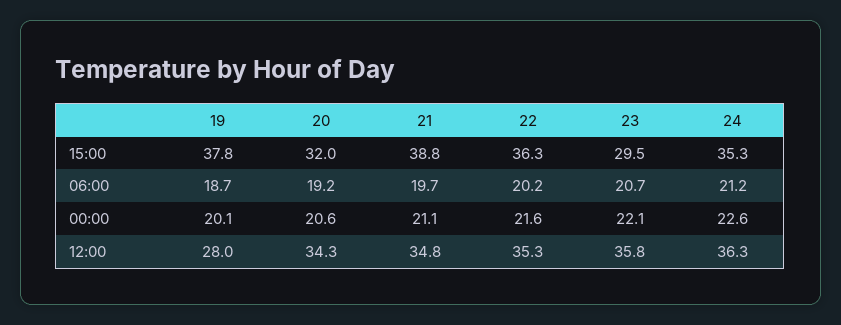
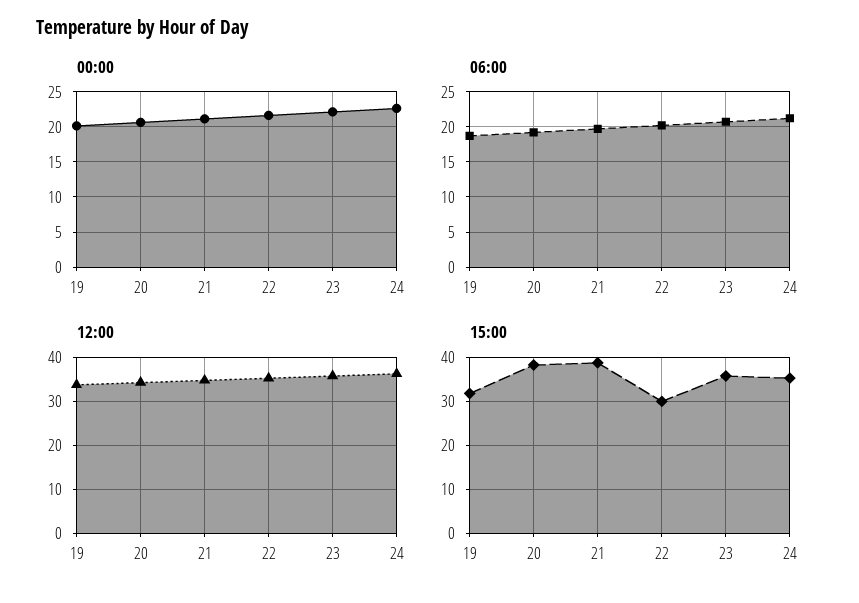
  {
    "15:00": {
-     "19": 37.8,
+     "19": 32,
-     "20": 32,
+     "20": 38,
      "21": 38.8,
-     "22": 36.3,
+     "22": 30,
-     "23": 29.5,
+     "23": 36,
      "24": 35.3
    },
    "06:00": {
      "19": 18.7,
      "20": 19.2,
      "21": 19.7,
      "22": 20.2,
      "23": 20.7,
      "24": 21.2
    },
    "00:00": {
      "19": 20.1,
      "20": 20.6,
      "21": 21.1,
      "22": 21.6,
      "23": 22.1,
      "24": 22.6
    },
    "12:00": {
-     "19": 28,
+     "19": 34,
      "20": 34.3,
      "21": 34.8,
      "22": 35.3,
      "23": 35.8,
      "24": 36.3
    }
  }

